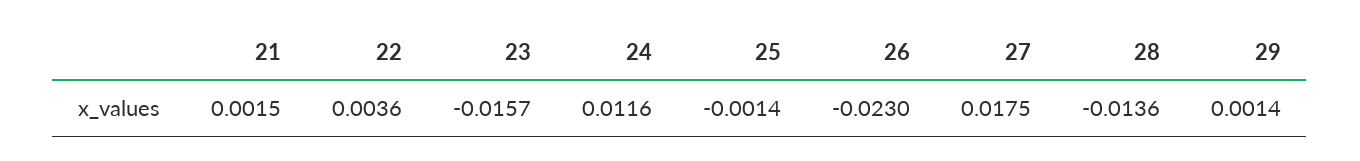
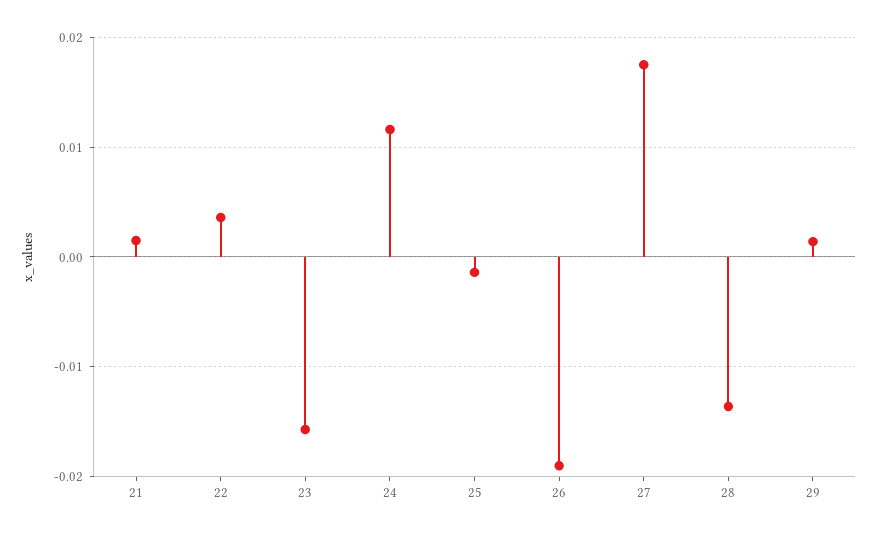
  {
    "21": 0.0015,
    "22": 0.0036,
    "23": -0.0157,
    "24": 0.0116,
    "25": -0.0014,
-   "26": -0.023,
+   "26": -0.019,
    "27": 0.0175,
    "28": -0.0136,
    "29": 0.0014
  }

